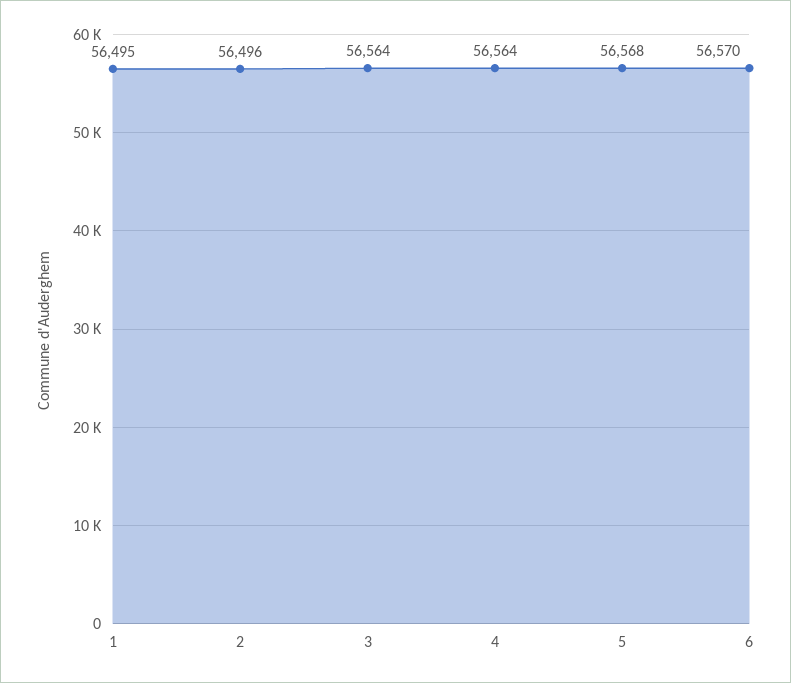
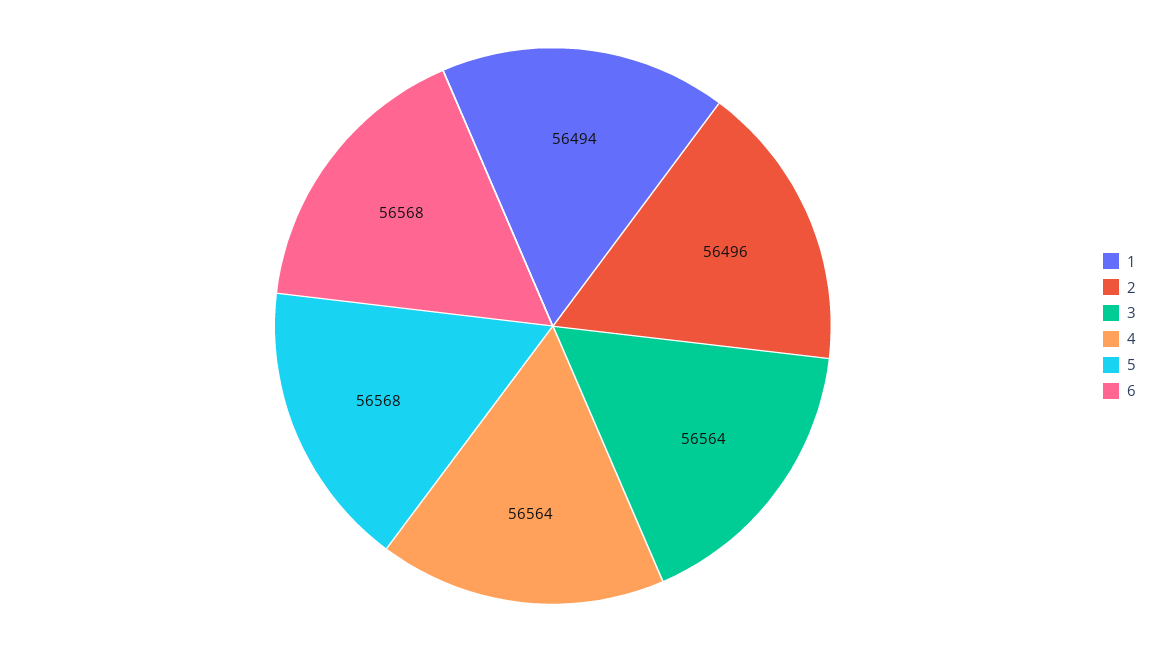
  {
-   "1": 56495,
+   "1": 56494,
    "2": 56496,
    "3": 56564,
    "4": 56564,
    "5": 56568,
-   "6": 56570
+   "6": 56568
  }

